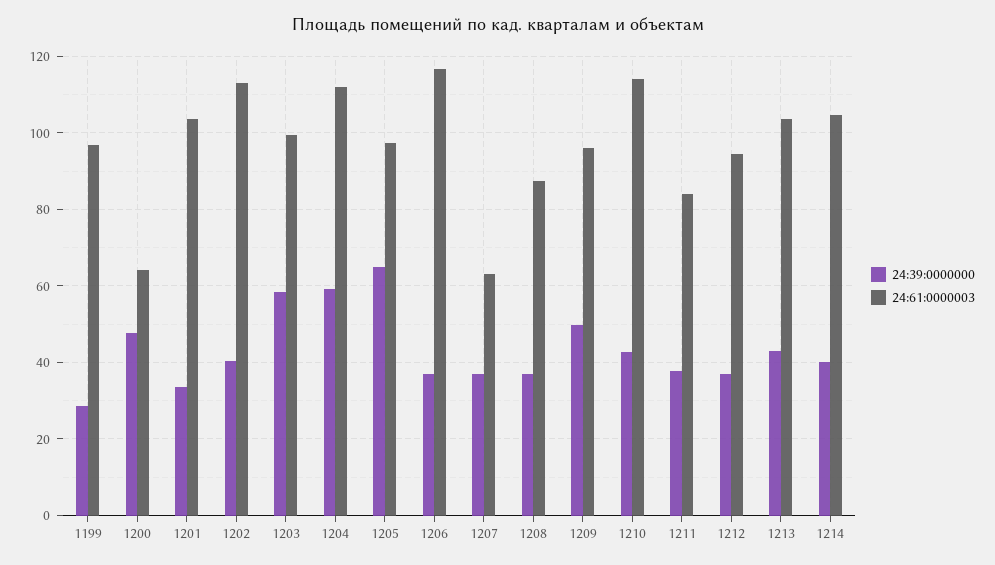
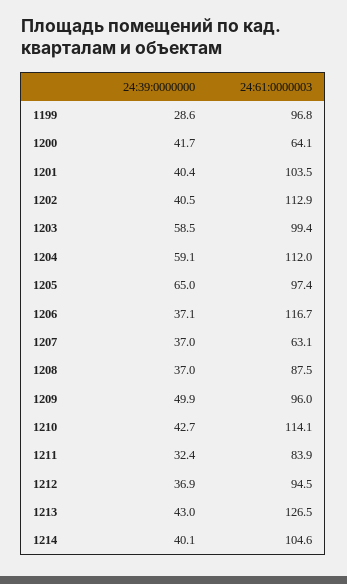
  {
    "24:39:0000000": {
      "1199": 28.6,
-     "1200": 48,
+     "1200": 41.7,
-     "1201": 34,
+     "1201": 40.4,
      "1202": 40.5,
      "1203": 58.5,
      "1204": 59.1,
      "1205": 65,
      "1206": 37.1,
      "1207": 37,
      "1208": 37,
      "1209": 49.9,
      "1210": 42.7,
-     "1211": 38,
+     "1211": 32.4,
      "1212": 36.9,
      "1213": 43,
      "1214": 40.1
    },
    "24:61:0000003": {
      "1199": 96.8,
      "1200": 64.1,
      "1201": 103.5,
      "1202": 112.9,
      "1203": 99.4,
      "1204": 112,
      "1205": 97.4,
      "1206": 116.7,
      "1207": 63.1,
      "1208": 87.5,
      "1209": 96,
      "1210": 114.1,
      "1211": 83.9,
      "1212": 94.5,
-     "1213": 104,
+     "1213": 126.5,
      "1214": 104.6
    }
  }

